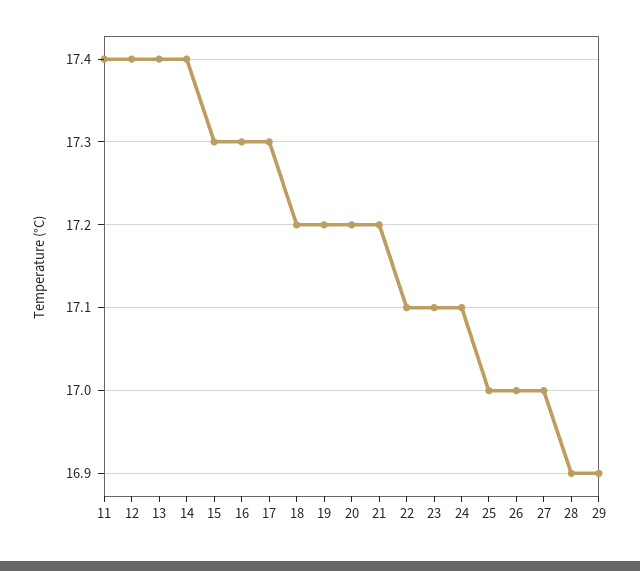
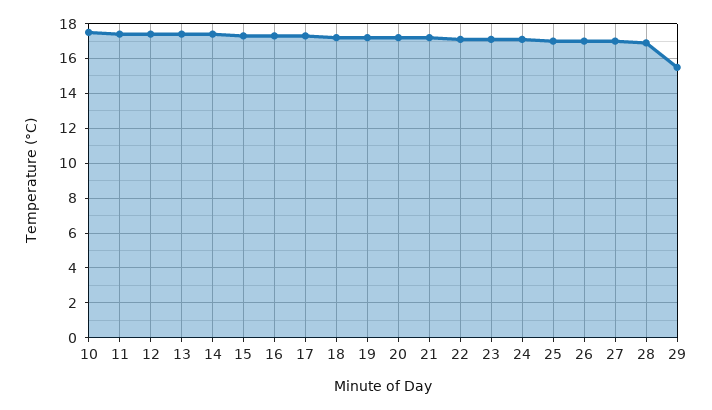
  {
    "11": 17.4,
    "12": 17.4,
    "13": 17.4,
    "14": 17.4,
    "15": 17.3,
    "16": 17.3,
    "17": 17.3,
    "18": 17.2,
    "19": 17.2,
    "20": 17.2,
    "21": 17.2,
    "22": 17.1,
    "23": 17.1,
    "24": 17.1,
    "25": 17,
    "26": 17,
    "27": 17,
    "28": 16.9,
-   "29": 16.9
+   "29": 15.5,
+   "10": 17.5
  }

